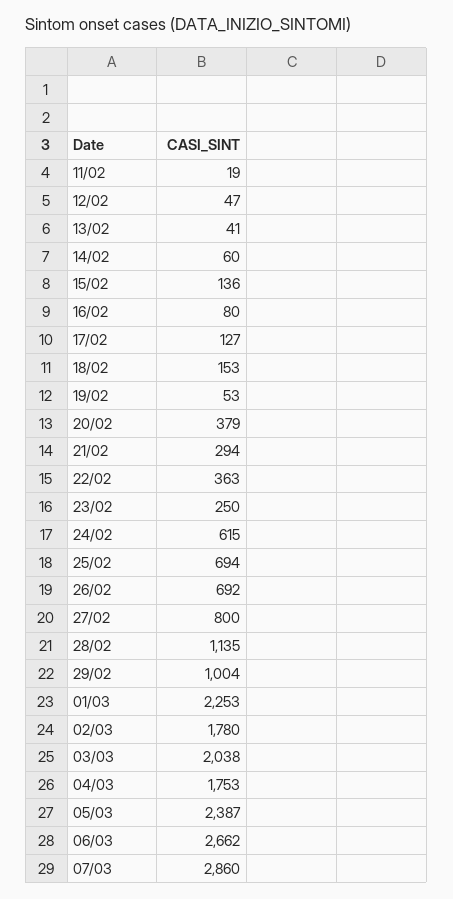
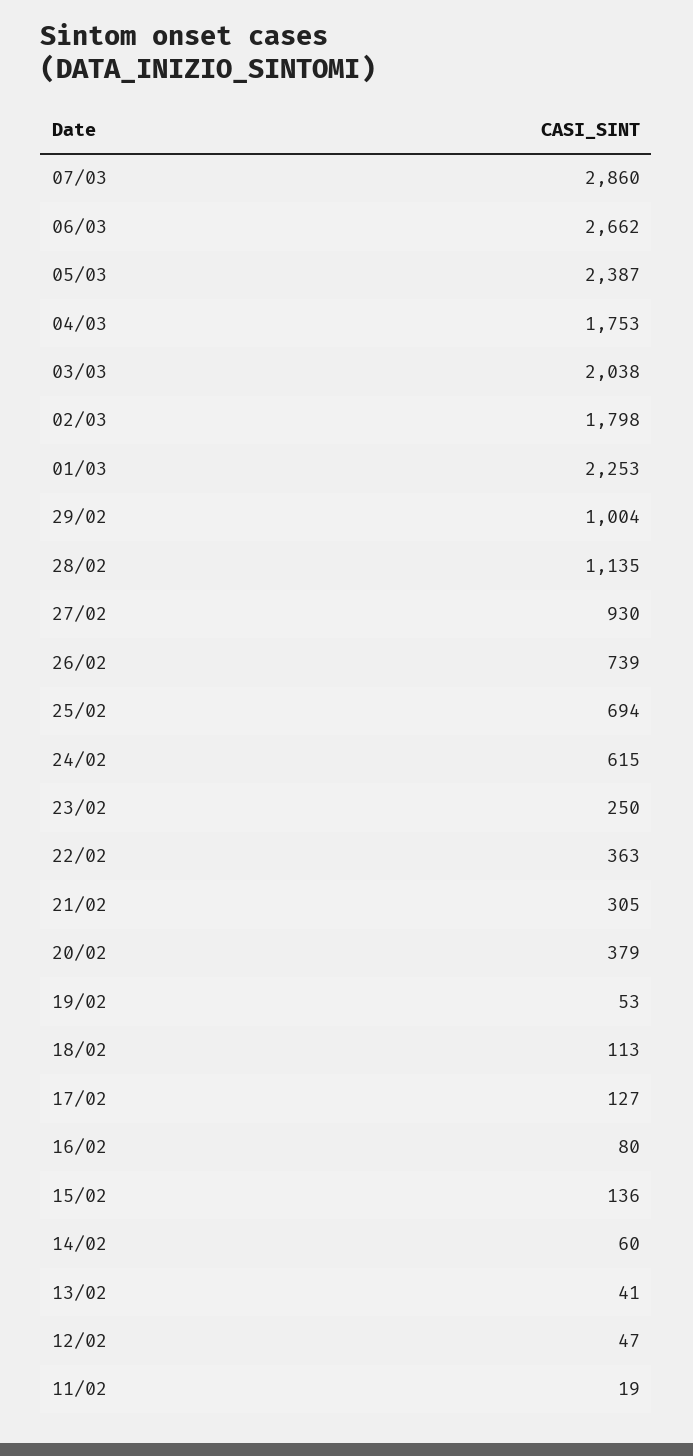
  {
    "11/02": 19,
    "12/02": 47,
    "13/02": 41,
    "14/02": 60,
    "15/02": 136,
    "16/02": 80,
    "17/02": 127,
-   "18/02": 153,
+   "18/02": 113,
    "19/02": 53,
    "20/02": 379,
-   "21/02": 294,
+   "21/02": 305,
    "22/02": 363,
    "23/02": 250,
    "24/02": 615,
    "25/02": 694,
-   "26/02": 692,
+   "26/02": 739,
-   "27/02": 800,
+   "27/02": 930,
    "28/02": 1135,
    "29/02": 1004,
    "01/03": 2253,
-   "02/03": 1780,
+   "02/03": 1798,
    "03/03": 2038,
    "04/03": 1753,
    "05/03": 2387,
    "06/03": 2662,
    "07/03": 2860
  }

